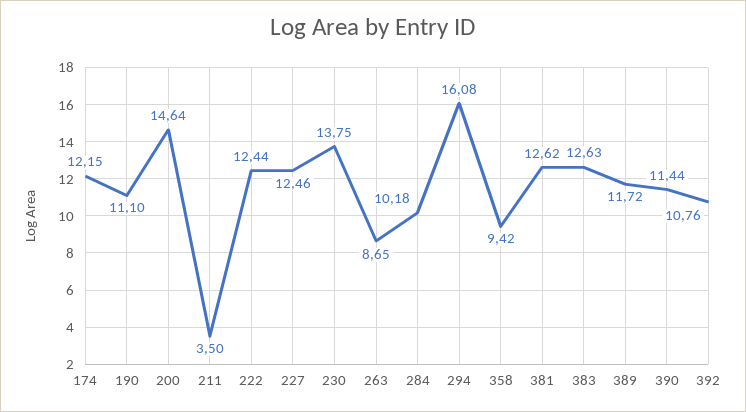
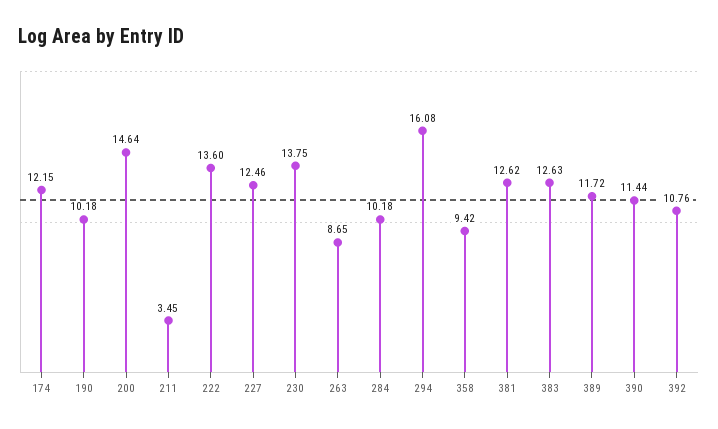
  {
    "174": 12.15,
-   "190": 11.1,
+   "190": 10.18,
    "200": 14.64,
-   "211": 3.5,
+   "211": 3.45,
-   "222": 12.44,
+   "222": 13.6,
    "227": 12.46,
    "230": 13.75,
    "263": 8.65,
    "284": 10.18,
    "294": 16.08,
    "358": 9.42,
    "381": 12.62,
    "383": 12.63,
    "389": 11.72,
    "390": 11.44,
    "392": 10.76
  }

